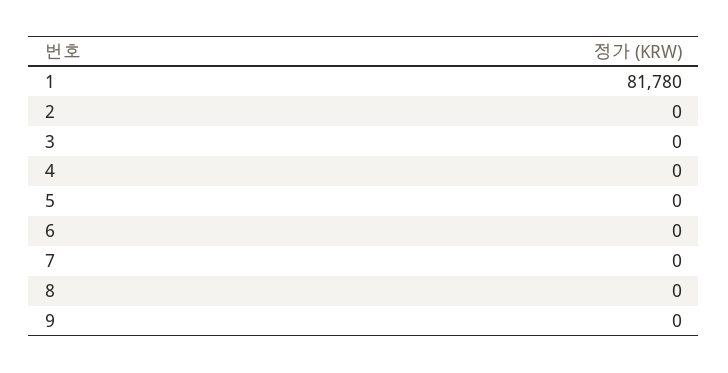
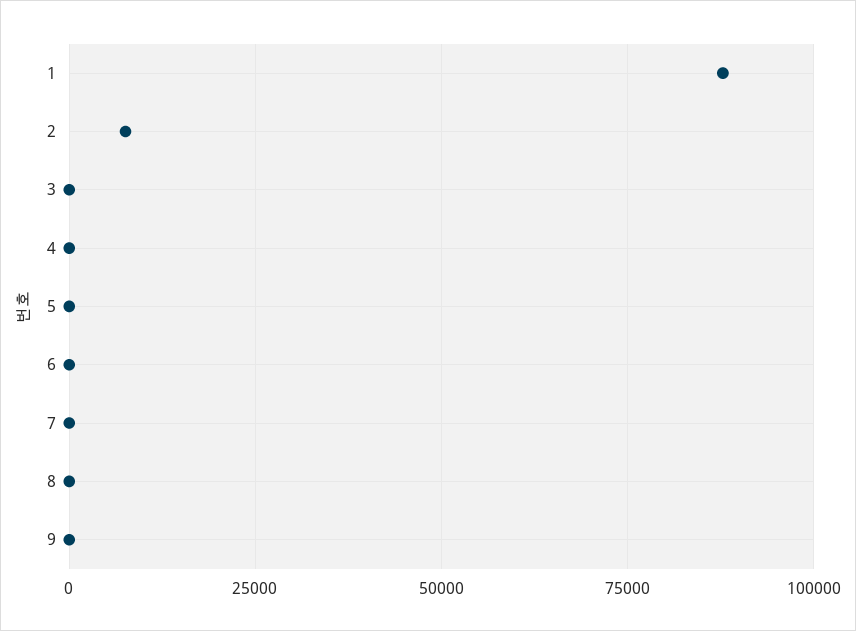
  {
-   "1": 81780,
+   "1": 87500,
-   "2": 0,
+   "2": 7500,
    "3": 0,
    "4": 0,
    "5": 0,
    "6": 0,
    "7": 0,
    "8": 0,
    "9": 0
  }

